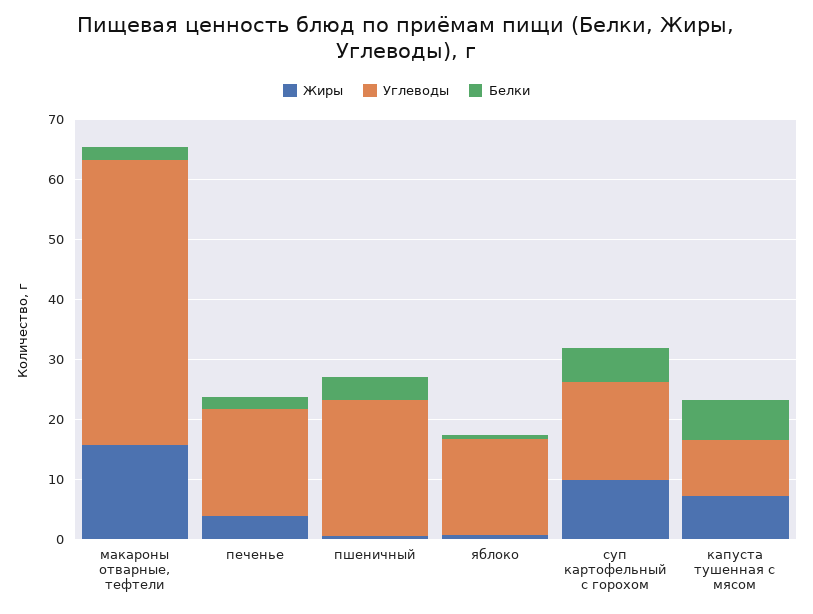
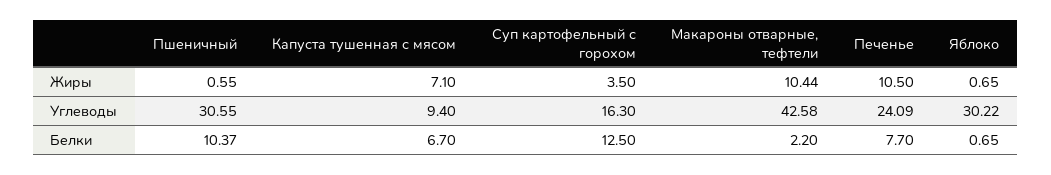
  {
    "Жиры": {
-     "макароны отварные, тефтели": 16,
+     "макароны отварные, тефтели": 10.44,
-     "печенье": 4,
+     "печенье": 10.5,
      "пшеничный": 0.55,
      "яблоко": 0.65,
-     "суп картофельный с горохом": 10,
+     "суп картофельный с горохом": 3.5,
      "капуста тушенная с мясом": 7.1
    },
    "Углеводы": {
-     "макароны отварные, тефтели": 48,
+     "макароны отварные, тефтели": 42.58,
-     "печенье": 18,
+     "печенье": 24.09,
-     "пшеничный": 22,
+     "пшеничный": 30.55,
-     "яблоко": 16,
+     "яблоко": 30.22,
      "суп картофельный с горохом": 16.3,
      "капуста тушенная с мясом": 9.4
    },
    "Белки": {
      "макароны отварные, тефтели": 2.2,
-     "печенье": 2,
+     "печенье": 7.7,
-     "пшеничный": 4,
+     "пшеничный": 10.37,
      "яблоко": 0.65,
-     "суп картофельный с горохом": 6,
+     "суп картофельный с горохом": 12.5,
      "капуста тушенная с мясом": 6.7
    }
  }

